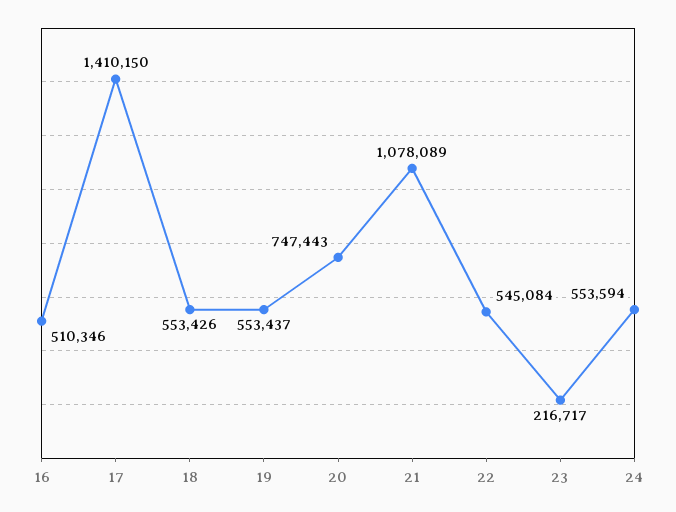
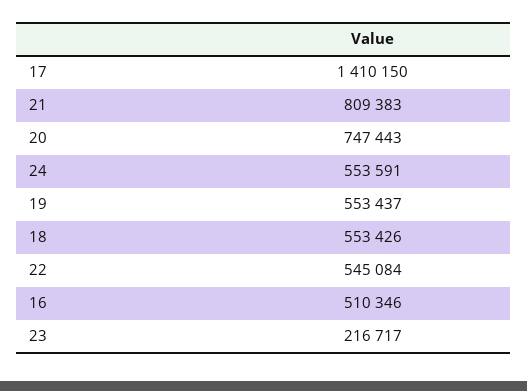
  {
    "16": 510346,
    "17": 1410150,
    "18": 553426,
    "19": 553437,
    "20": 747443,
-   "21": 1078089,
+   "21": 809383,
    "22": 545084,
    "23": 216717,
-   "24": 553594
+   "24": 553591
  }

